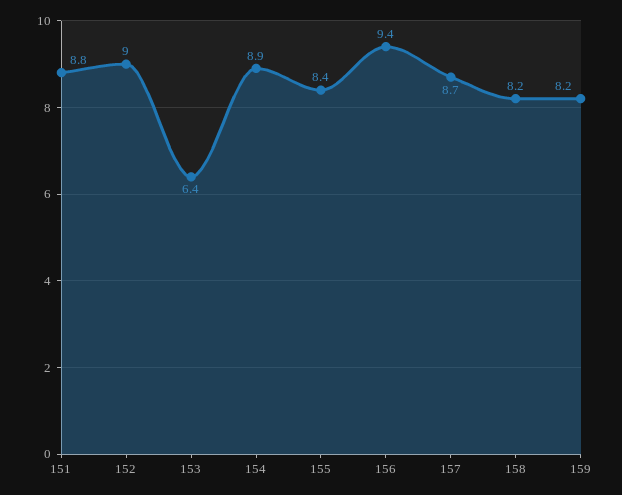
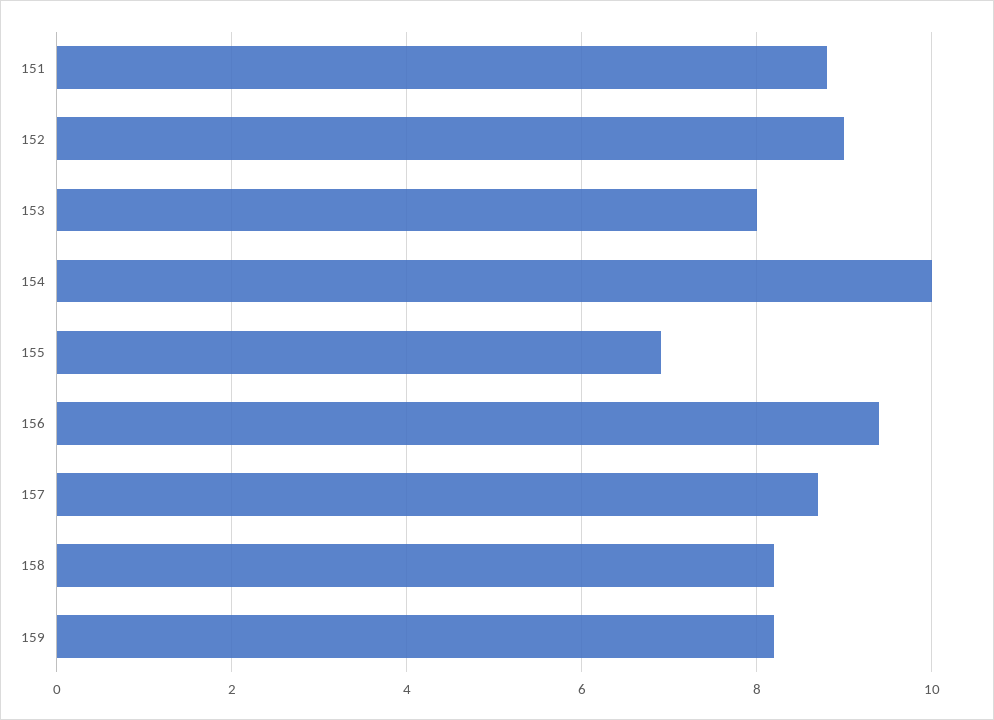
  {
    "151": 8.8,
    "152": 9,
-   "153": 6.4,
+   "153": 8,
-   "154": 8.9,
+   "154": 10,
-   "155": 8.4,
+   "155": 7,
    "156": 9.4,
    "157": 8.7,
    "158": 8.2,
    "159": 8.2
  }

